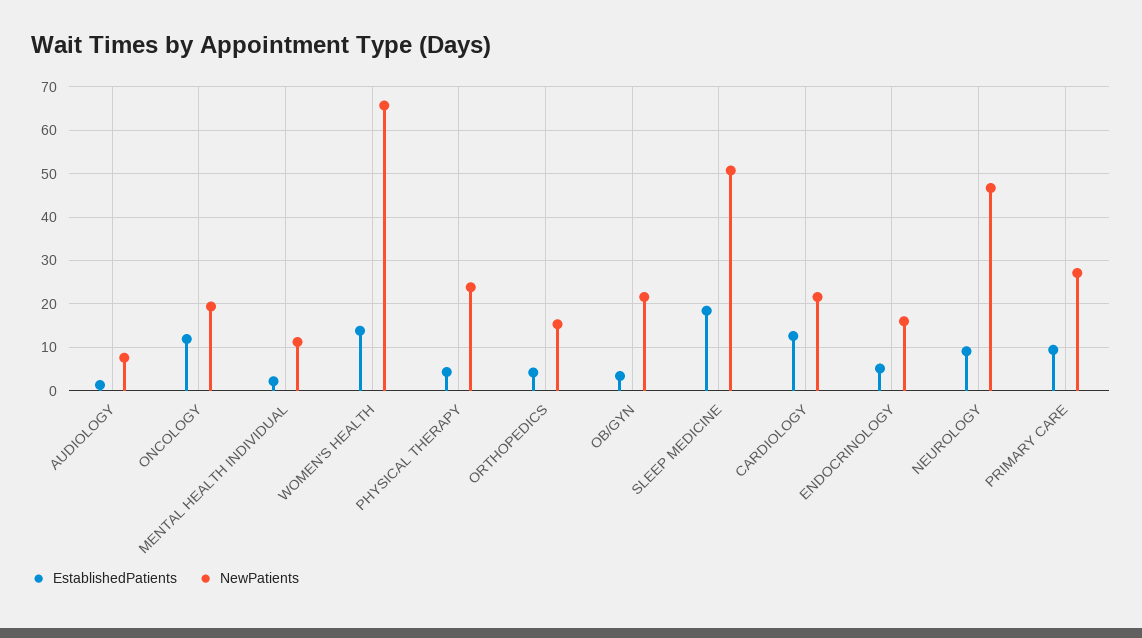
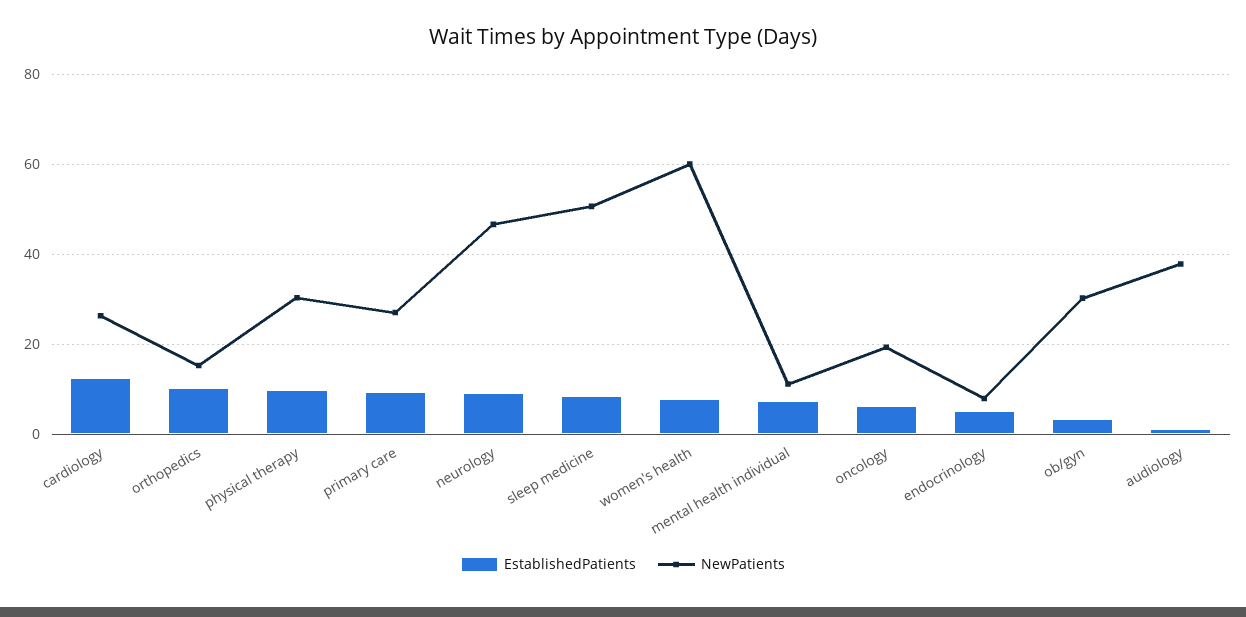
  {
    "EstablishedPatients": {
      "AUDIOLOGY": 2,
-     "ONCOLOGY": 12,
+     "ONCOLOGY": 6,
-     "MENTAL HEALTH INDIVIDUAL": 2,
+     "MENTAL HEALTH INDIVIDUAL": 8,
-     "WOMEN'S HEALTH": 14,
+     "WOMEN'S HEALTH": 8,
-     "PHYSICAL THERAPY": 4,
+     "PHYSICAL THERAPY": 10,
-     "ORTHOPEDICS": 4,
+     "ORTHOPEDICS": 10,
      "OB/GYN": 4,
-     "SLEEP MEDICINE": 18,
+     "SLEEP MEDICINE": 8,
      "CARDIOLOGY": 12,
      "ENDOCRINOLOGY": 6,
      "NEUROLOGY": 10,
      "PRIMARY CARE": 10
    },
    "NewPatients": {
-     "AUDIOLOGY": 8,
+     "AUDIOLOGY": 38,
      "ONCOLOGY": 20,
      "MENTAL HEALTH INDIVIDUAL": 12,
-     "WOMEN'S HEALTH": 66,
+     "WOMEN'S HEALTH": 60,
-     "PHYSICAL THERAPY": 24,
+     "PHYSICAL THERAPY": 30,
      "ORTHOPEDICS": 16,
-     "OB/GYN": 22,
+     "OB/GYN": 30,
      "SLEEP MEDICINE": 50,
-     "CARDIOLOGY": 22,
+     "CARDIOLOGY": 26,
-     "ENDOCRINOLOGY": 16,
+     "ENDOCRINOLOGY": 8,
      "NEUROLOGY": 46,
      "PRIMARY CARE": 28
    }
  }

